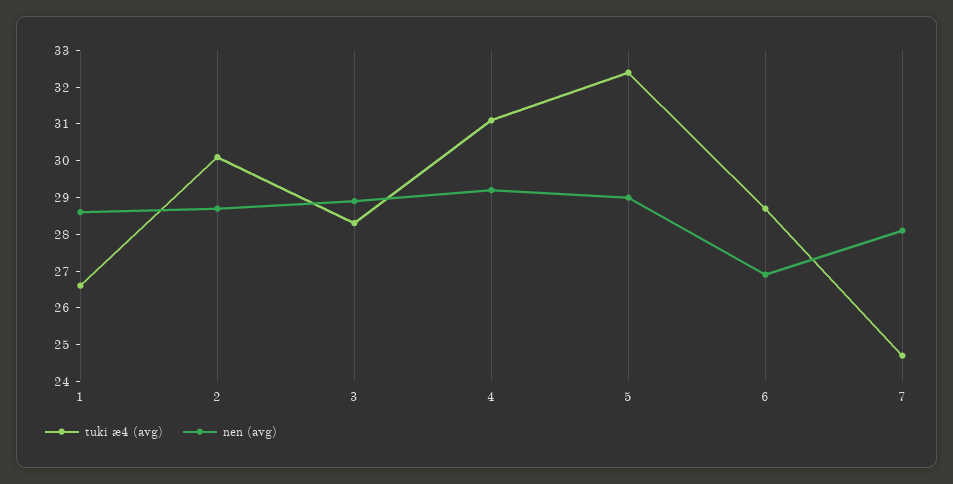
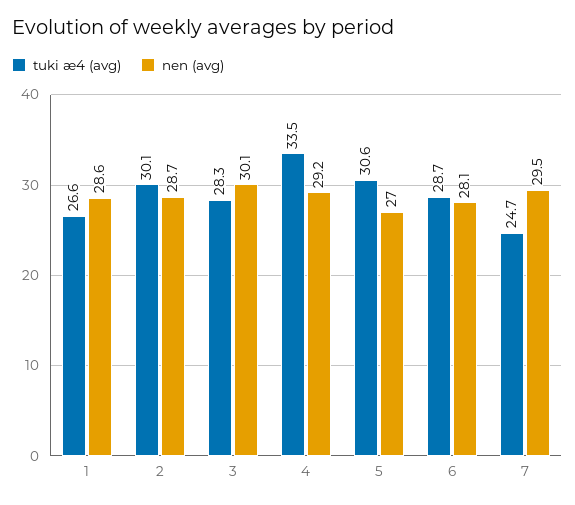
  {
    "tuki æ4 (avg)": {
      "1": 26.6,
      "2": 30.1,
      "3": 28.3,
-     "4": 31,
+     "4": 33.5,
-     "5": 32.5,
+     "5": 30.6,
      "6": 28.7,
      "7": 24.7
    },
    "nen (avg)": {
      "1": 28.6,
      "2": 28.7,
-     "3": 29,
+     "3": 30.1,
      "4": 29.2,
-     "5": 29,
+     "5": 27,
-     "6": 27,
+     "6": 28.1,
-     "7": 28
+     "7": 29.5
    }
  }

